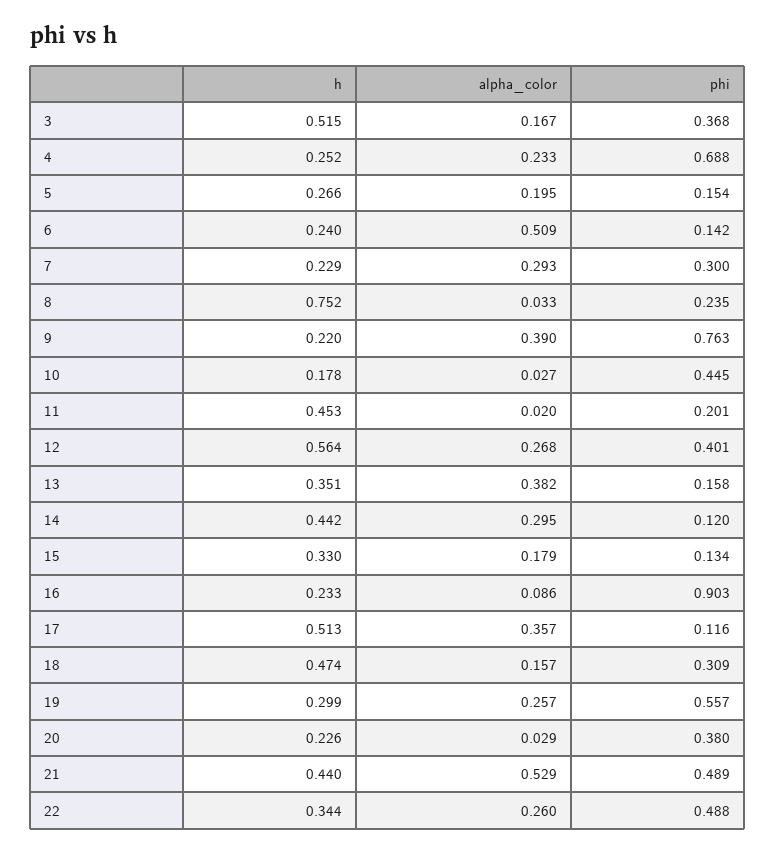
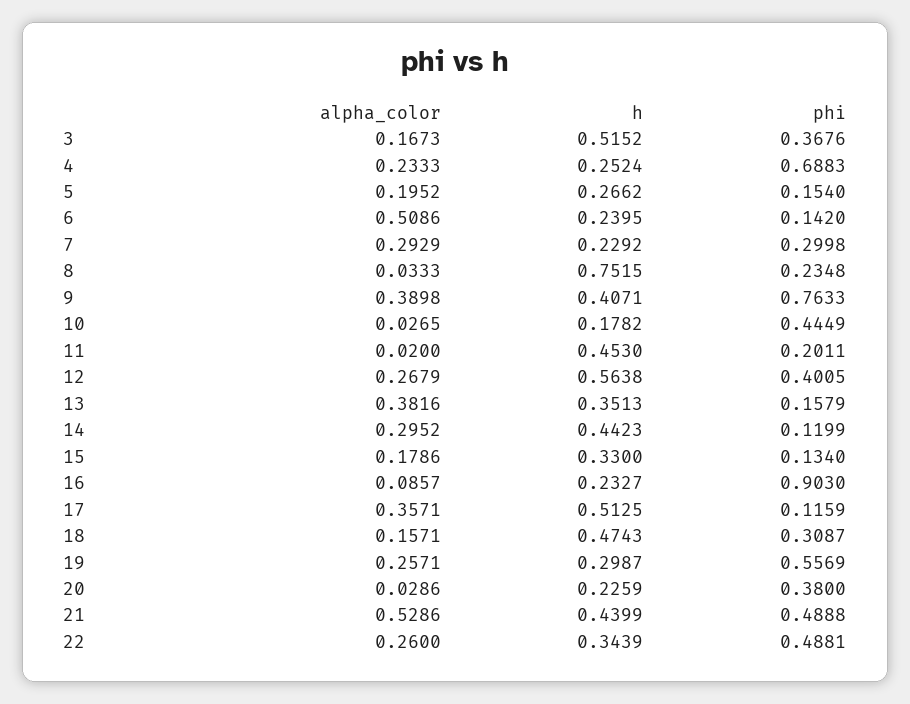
  {
    "h": {
      "3": 0.5152,
      "4": 0.2524,
      "5": 0.2662,
      "6": 0.2395,
      "7": 0.2292,
      "8": 0.7515,
-     "9": 0.22,
+     "9": 0.4071,
      "10": 0.1782,
      "11": 0.453,
      "12": 0.5638,
      "13": 0.3513,
      "14": 0.4423,
      "15": 0.33,
      "16": 0.2327,
      "17": 0.5125,
      "18": 0.4743,
      "19": 0.2987,
      "20": 0.2259,
      "21": 0.4399,
      "22": 0.3439
    },
    "alpha_color": {
      "3": 0.1673,
      "4": 0.2333,
      "5": 0.1952,
      "6": 0.5086,
      "7": 0.2929,
      "8": 0.0333,
      "9": 0.3898,
      "10": 0.0265,
      "11": 0.02,
      "12": 0.2679,
      "13": 0.3816,
      "14": 0.2952,
      "15": 0.1786,
      "16": 0.0857,
      "17": 0.3571,
      "18": 0.1571,
      "19": 0.2571,
      "20": 0.0286,
      "21": 0.5286,
      "22": 0.26
    },
    "phi": {
      "3": 0.3676,
      "4": 0.6883,
      "5": 0.154,
      "6": 0.142,
      "7": 0.2998,
      "8": 0.2348,
      "9": 0.7633,
      "10": 0.4449,
      "11": 0.2011,
      "12": 0.4005,
      "13": 0.1579,
      "14": 0.1199,
      "15": 0.134,
      "16": 0.903,
      "17": 0.1159,
      "18": 0.3087,
      "19": 0.5569,
      "20": 0.38,
      "21": 0.4888,
      "22": 0.4881
    }
  }

